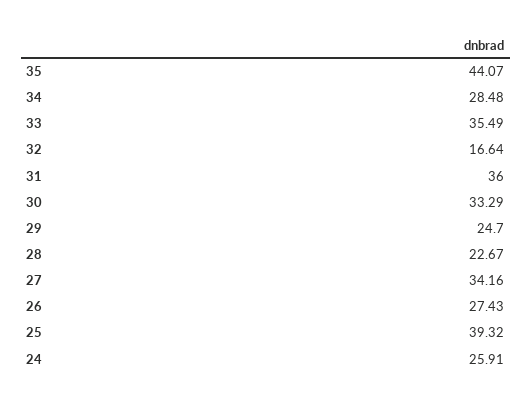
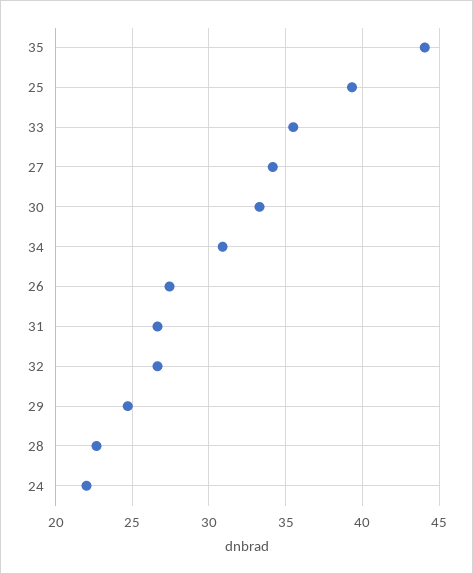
  {
    "35": 44.07,
-   "34": 28.48,
+   "34": 31,
    "33": 35.49,
-   "32": 16.64,
+   "32": 26.5,
-   "31": 36,
+   "31": 26.5,
    "30": 33.29,
    "29": 24.7,
    "28": 22.67,
    "27": 34.16,
    "26": 27.43,
    "25": 39.32,
-   "24": 25.91
+   "24": 22
  }

